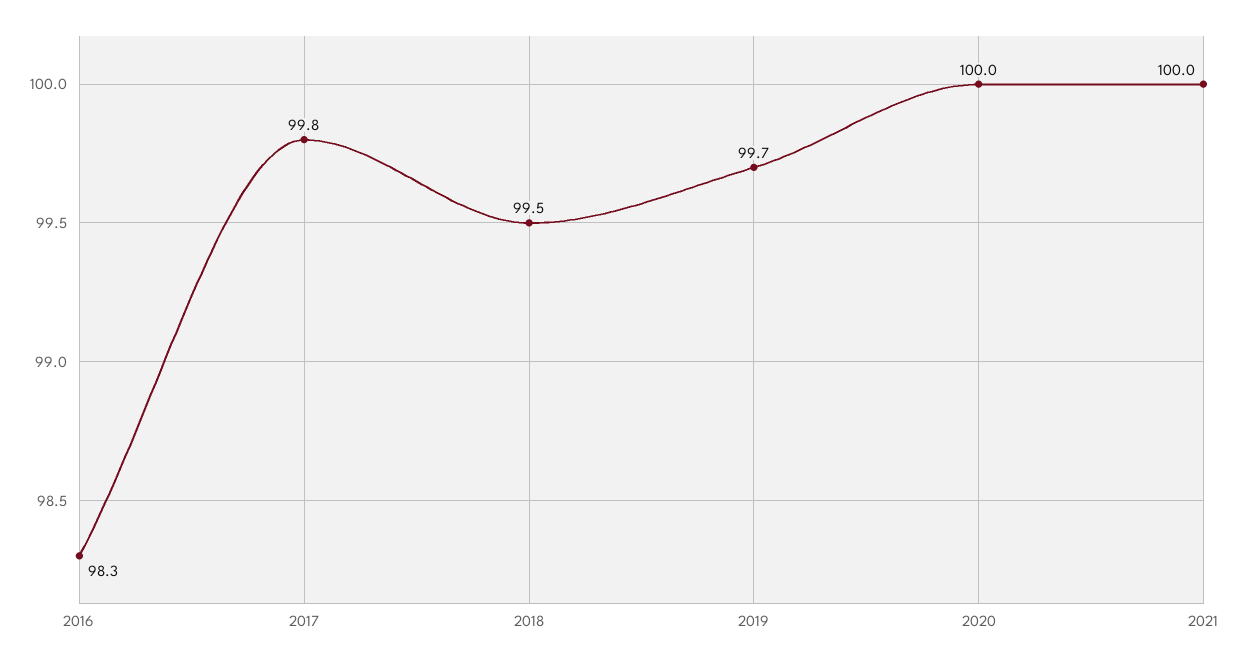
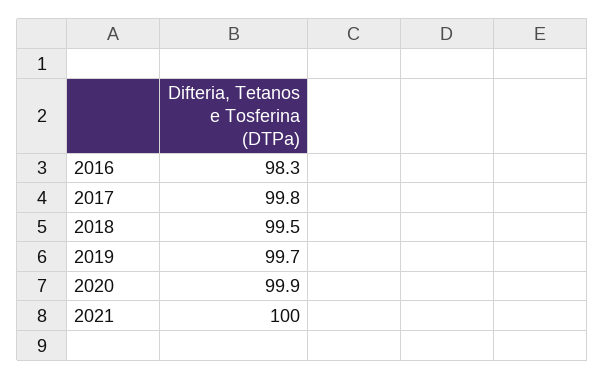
  {
    "2016": 98.3,
    "2017": 99.8,
    "2018": 99.5,
    "2019": 99.7,
-   "2020": 100,
+   "2020": 99.9,
    "2021": 100
  }

